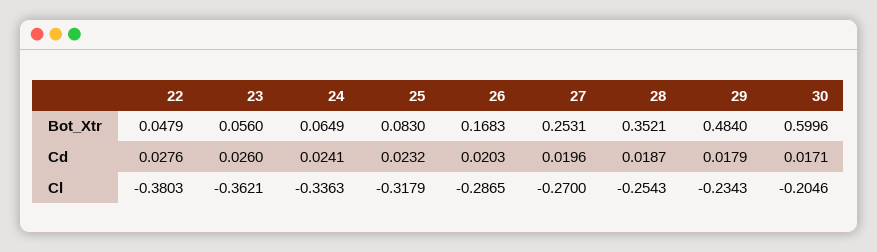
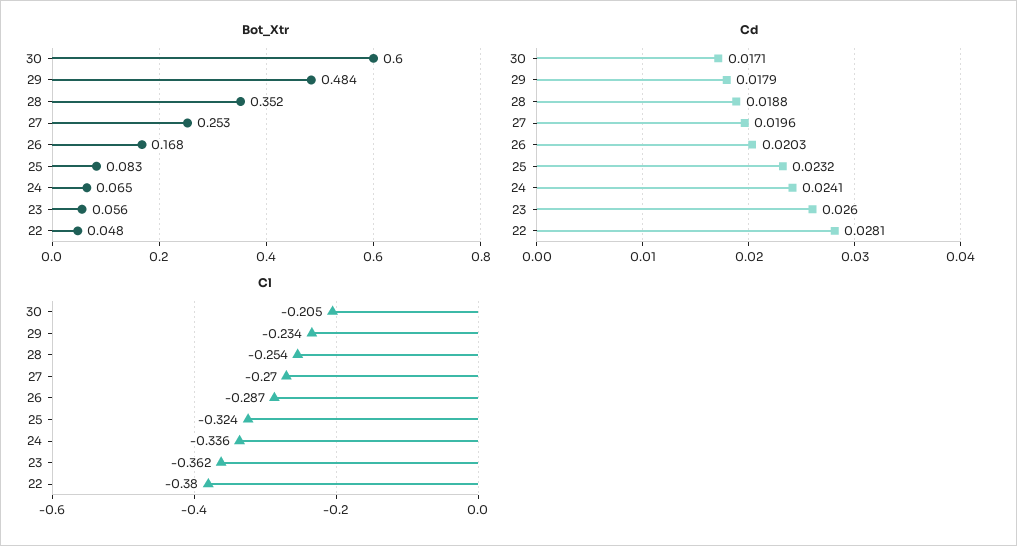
  {
    "Bot_Xtr": {
      "22": 0.0479,
      "23": 0.056,
      "24": 0.0649,
      "25": 0.083,
      "26": 0.1683,
      "27": 0.2531,
      "28": 0.3521,
      "29": 0.484,
      "30": 0.5996
    },
    "Cd": {
-     "22": 0.0276,
+     "22": 0.0281,
      "23": 0.026,
      "24": 0.0241,
      "25": 0.0232,
      "26": 0.0203,
      "27": 0.0196,
-     "28": 0.0187,
+     "28": 0.0188,
      "29": 0.0179,
      "30": 0.0171
    },
    "Cl": {
      "22": -0.3803,
      "23": -0.3621,
      "24": -0.3363,
-     "25": -0.3179,
+     "25": -0.324,
      "26": -0.2865,
      "27": -0.27,
      "28": -0.2543,
      "29": -0.2343,
      "30": -0.2046
    }
  }

